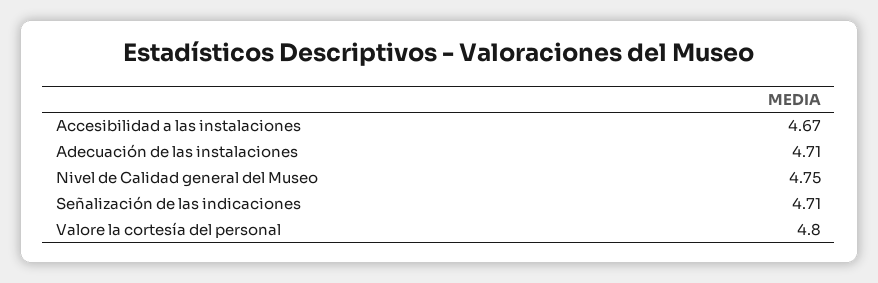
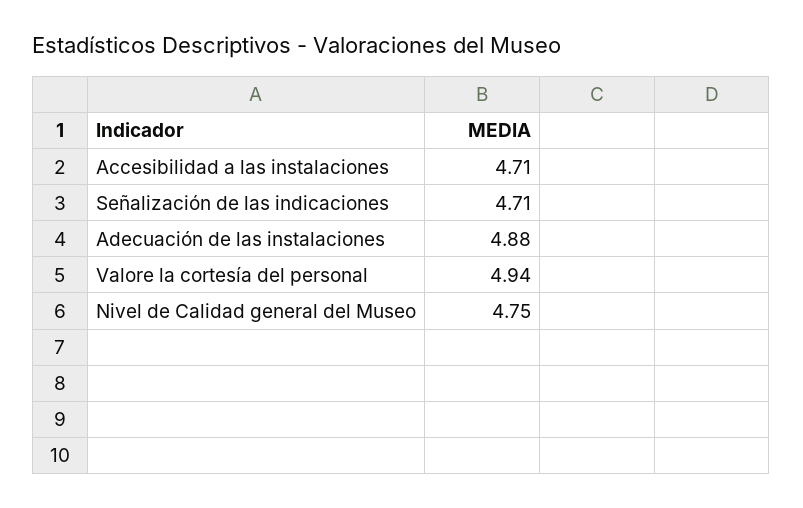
  {
-   "Accesibilidad a las instalaciones": 4.67,
+   "Accesibilidad a las instalaciones": 4.71,
-   "Adecuación de las instalaciones": 4.71,
+   "Adecuación de las instalaciones": 4.88,
    "Nivel de Calidad general del Museo": 4.75,
    "Señalización de las indicaciones": 4.71,
-   "Valore la cortesía del personal": 4.8
+   "Valore la cortesía del personal": 4.94
  }

